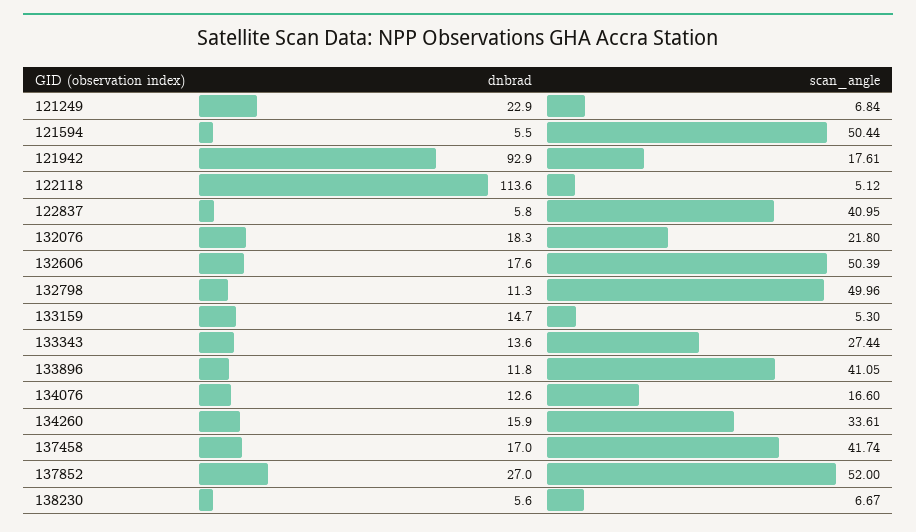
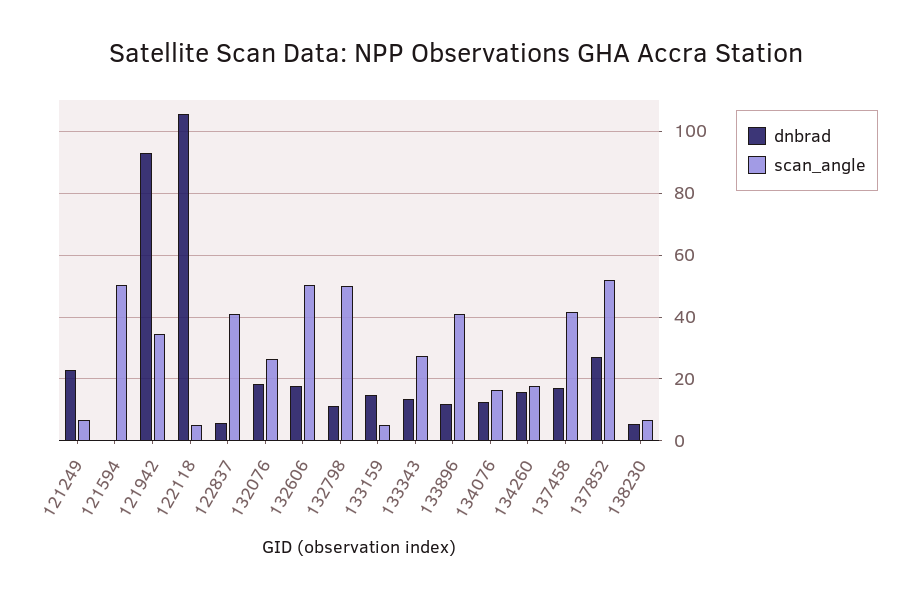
  {
    "dnbrad": {
      "121249": 22.9,
-     "121594": 5.5,
+     "121594": 0,
      "121942": 92.9,
-     "122118": 113.6,
+     "122118": 106,
      "122837": 5.8,
      "132076": 18.3,
      "132606": 17.6,
      "132798": 11.3,
      "133159": 14.7,
      "133343": 13.6,
      "133896": 11.8,
      "134076": 12.6,
      "134260": 15.9,
      "137458": 17,
      "137852": 27,
      "138230": 5.6
    },
    "scan_angle": {
      "121249": 6.84,
      "121594": 50.44,
-     "121942": 17.61,
+     "121942": 34,
      "122118": 5.12,
      "122837": 40.95,
-     "132076": 21.8,
+     "132076": 26,
      "132606": 50.39,
      "132798": 49.96,
      "133159": 5.3,
      "133343": 27.44,
      "133896": 41.05,
      "134076": 16.6,
-     "134260": 33.61,
+     "134260": 18,
      "137458": 41.74,
      "137852": 52,
      "138230": 6.67
    }
  }

